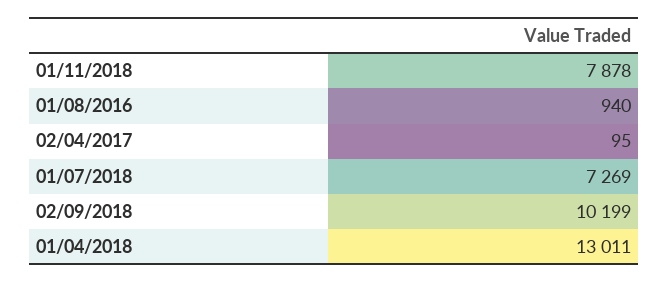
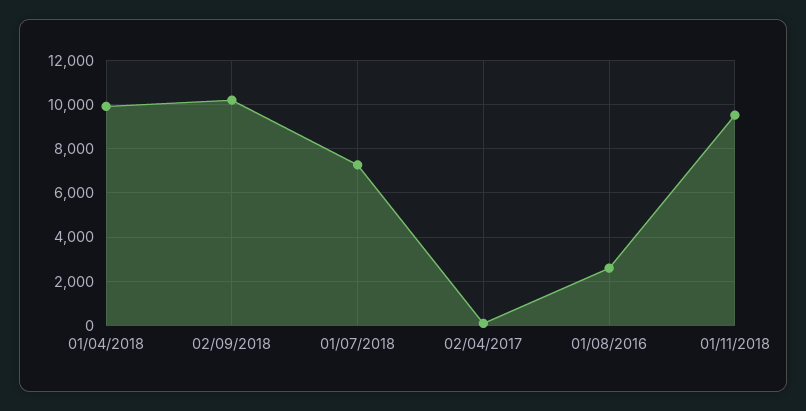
  {
-   "01/11/2018": 7878,
+   "01/11/2018": 9500,
-   "01/08/2016": 940,
+   "01/08/2016": 2500,
    "02/04/2017": 95,
    "01/07/2018": 7269,
    "02/09/2018": 10199,
-   "01/04/2018": 13011
+   "01/04/2018": 10000
  }

